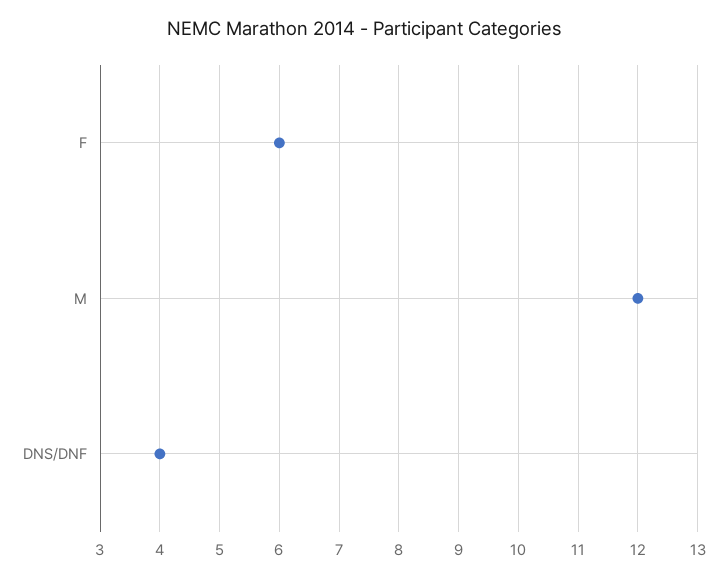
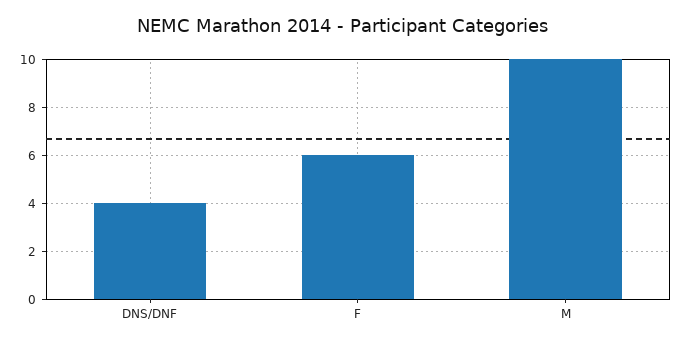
  {
    "F": 6,
-   "M": 12,
+   "M": 10,
    "DNS/DNF": 4
  }

